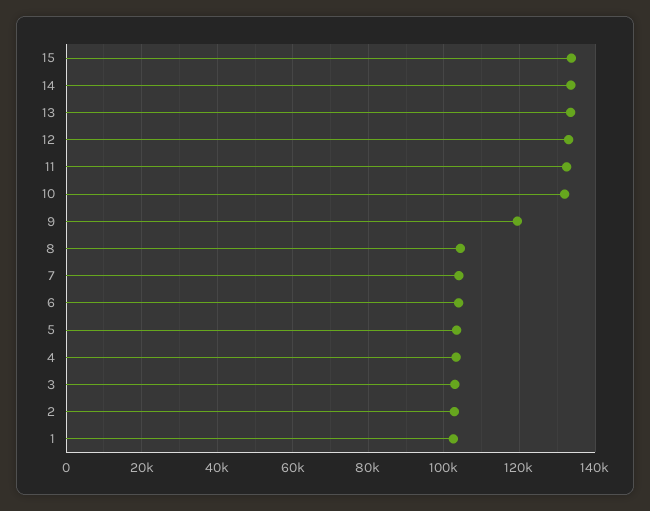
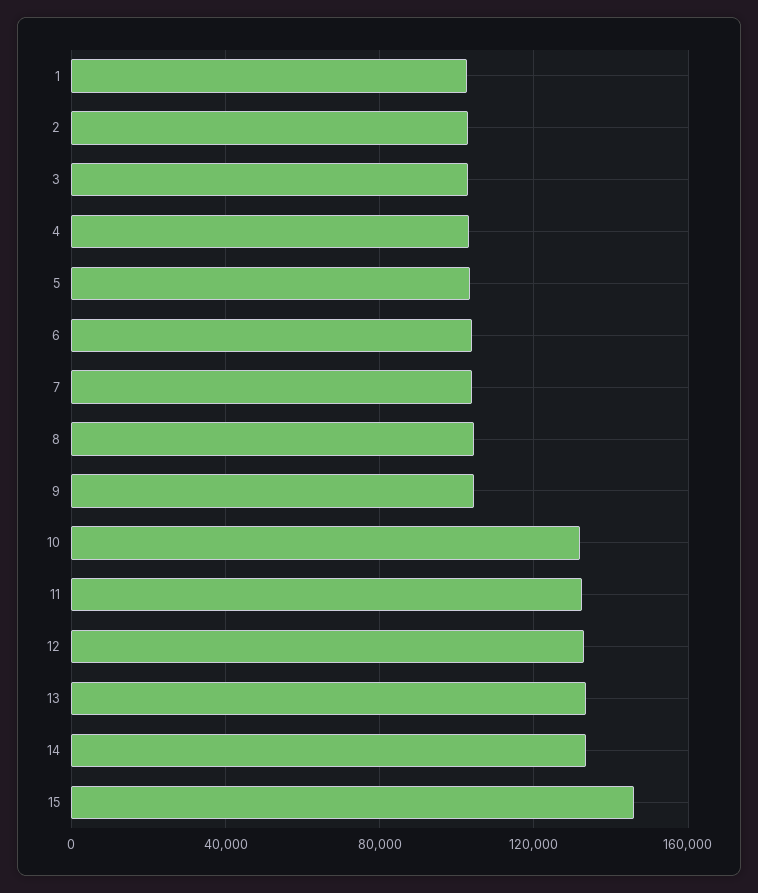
  {
-   "15": 134000,
+   "15": 145000,
    "14": 134000,
    "13": 134000,
    "12": 134000,
    "11": 132000,
    "10": 132000,
-   "9": 120000,
+   "9": 105000,
    "8": 104000,
    "7": 104000,
    "6": 104000,
    "5": 104000,
    "4": 104000,
    "3": 102000,
    "2": 102000,
    "1": 102000
  }

